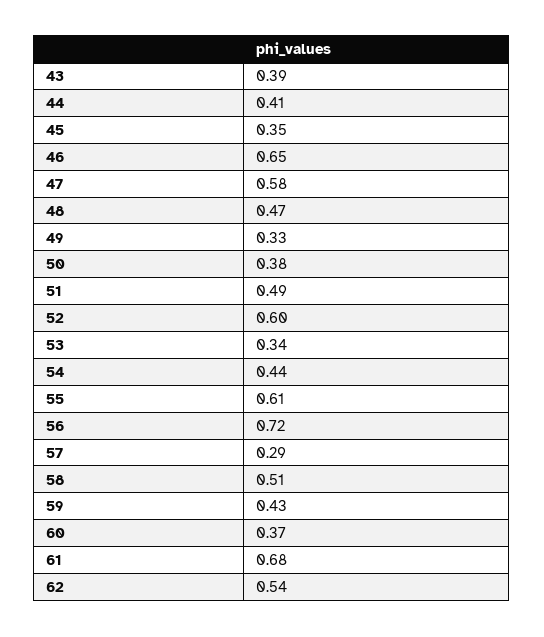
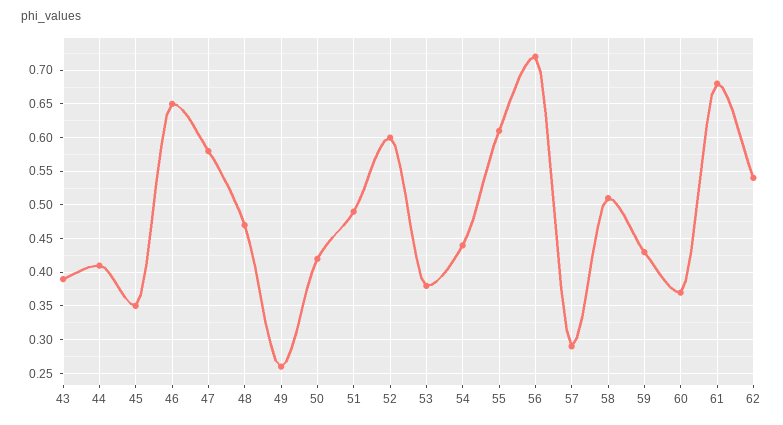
  {
    "43": 0.39,
    "44": 0.41,
    "45": 0.35,
    "46": 0.65,
    "47": 0.58,
    "48": 0.47,
-   "49": 0.33,
+   "49": 0.26,
-   "50": 0.38,
+   "50": 0.42,
    "51": 0.49,
    "52": 0.6,
-   "53": 0.34,
+   "53": 0.38,
    "54": 0.44,
    "55": 0.61,
    "56": 0.72,
    "57": 0.29,
    "58": 0.51,
    "59": 0.43,
    "60": 0.37,
    "61": 0.68,
    "62": 0.54
  }

